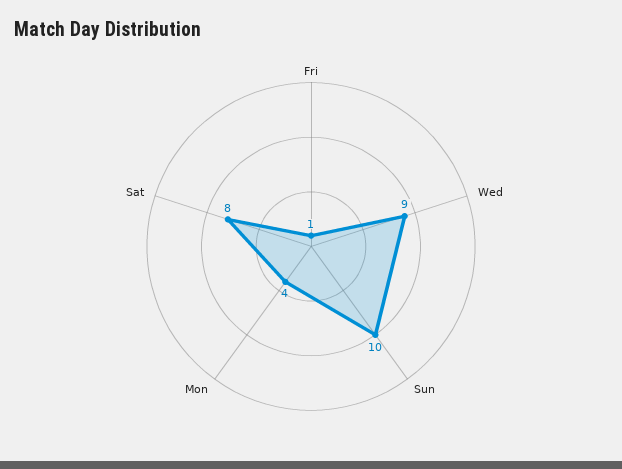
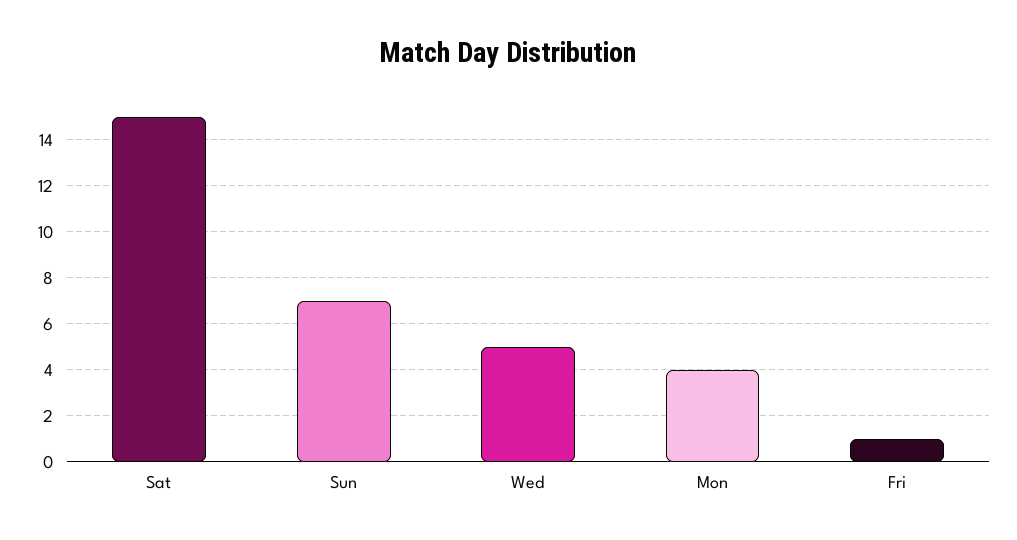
  {
    "Fri": 1,
-   "Wed": 9,
+   "Wed": 5,
-   "Sun": 10,
+   "Sun": 7,
    "Mon": 4,
-   "Sat": 8
+   "Sat": 15
  }

